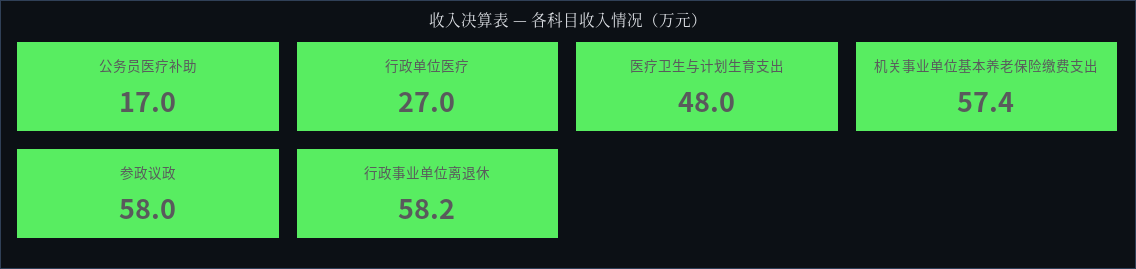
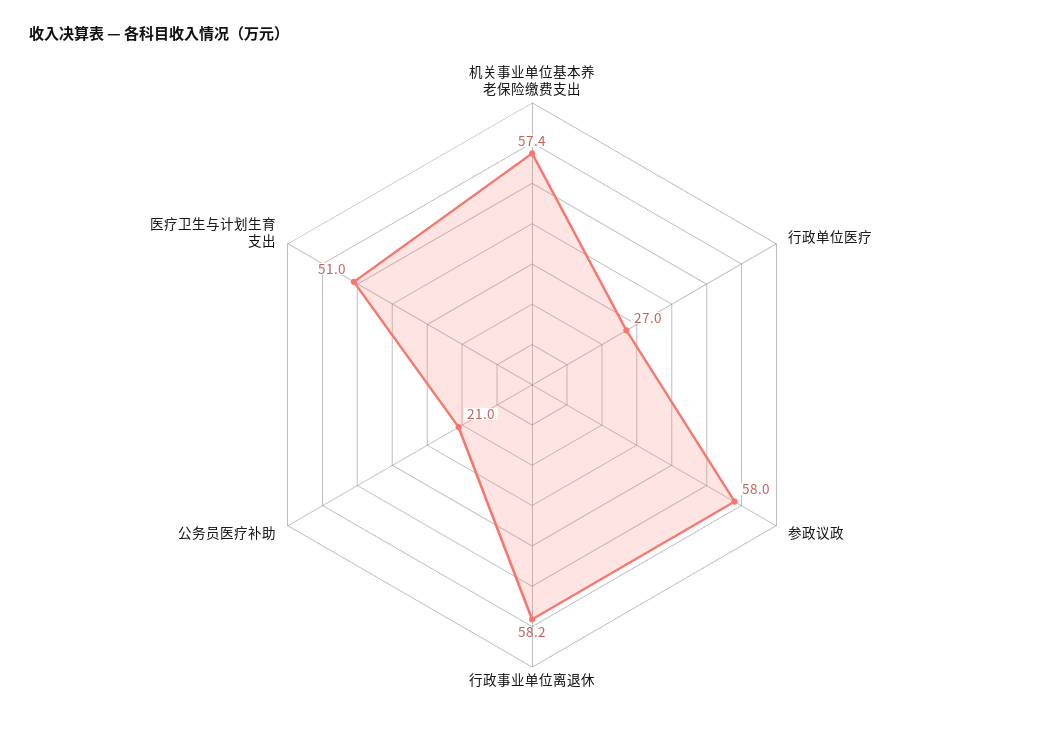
  {
-   "公务员医疗补助": 17,
+   "公务员医疗补助": 21,
    "行政单位医疗": 27,
-   "医疗卫生与计划生育支出": 48,
+   "医疗卫生与计划生育支出": 51,
    "机关事业单位基本养老保险缴费支出": 57.4,
    "参政议政": 58,
    "行政事业单位离退休": 58.2
  }

